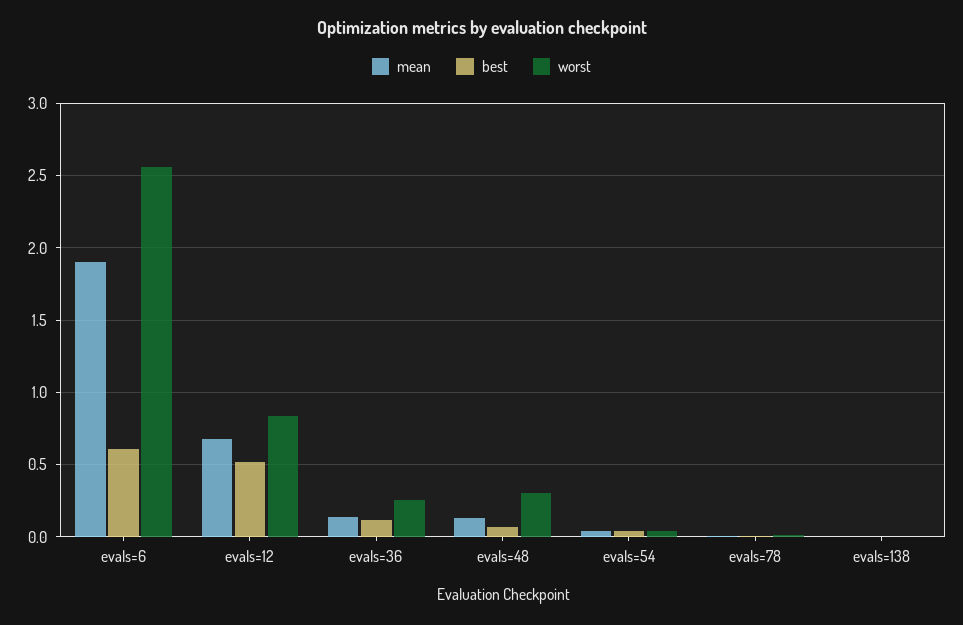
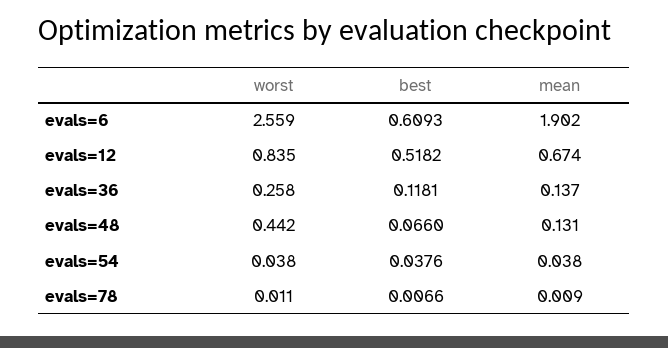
  {
    "mean": {
      "evals=6": 1.902,
      "evals=12": 0.674,
      "evals=36": 0.137,
      "evals=48": 0.131,
      "evals=54": 0.038,
-     "evals=78": 0.009,
+     "evals=78": 0.009
-     "evals=138": 0
    },
    "best": {
      "evals=6": 0.6093,
      "evals=12": 0.5182,
      "evals=36": 0.1181,
      "evals=48": 0.066,
      "evals=54": 0.0376,
-     "evals=78": 0.0066,
+     "evals=78": 0.0066
-     "evals=138": 0
    },
    "worst": {
      "evals=6": 2.559,
      "evals=12": 0.835,
      "evals=36": 0.258,
-     "evals=48": 0.3,
+     "evals=48": 0.442,
      "evals=54": 0.038,
-     "evals=78": 0.011,
+     "evals=78": 0.011
-     "evals=138": 0
    }
  }

